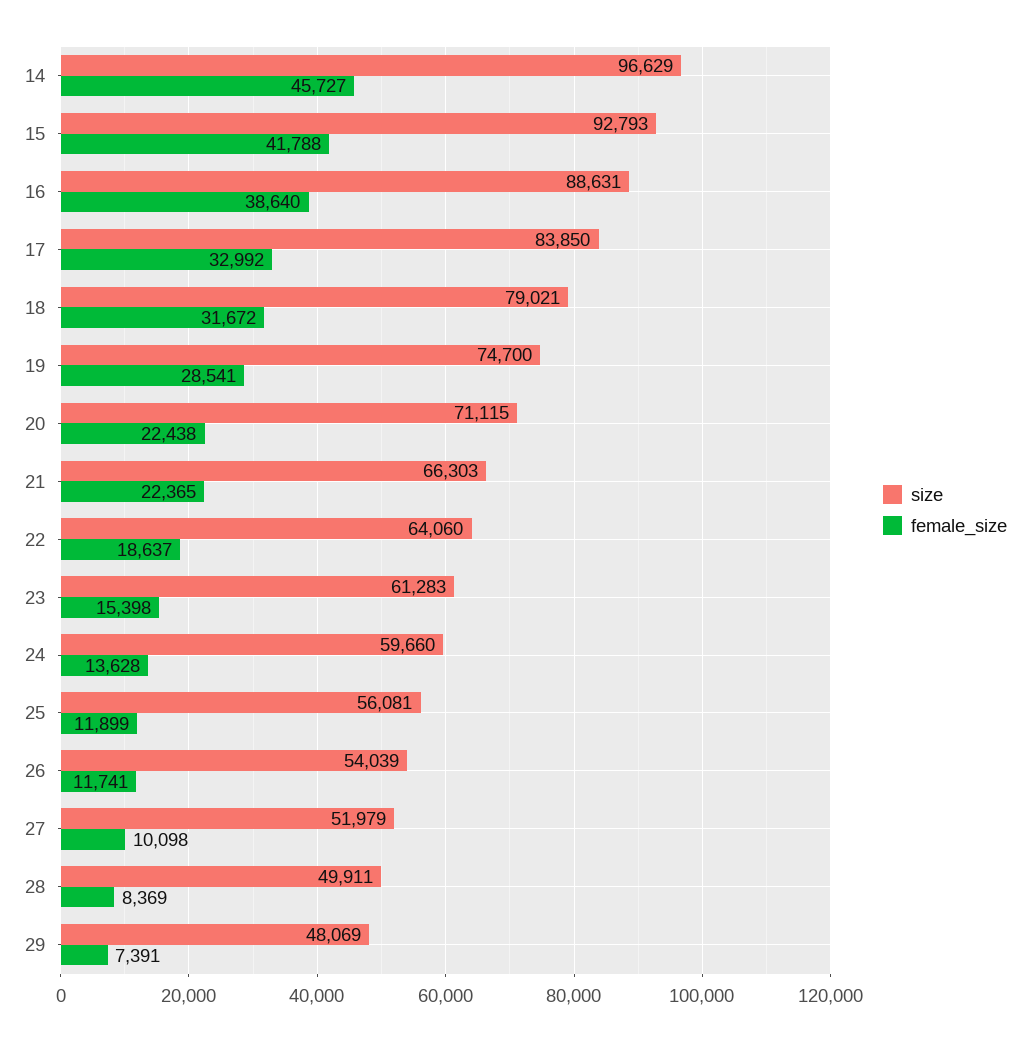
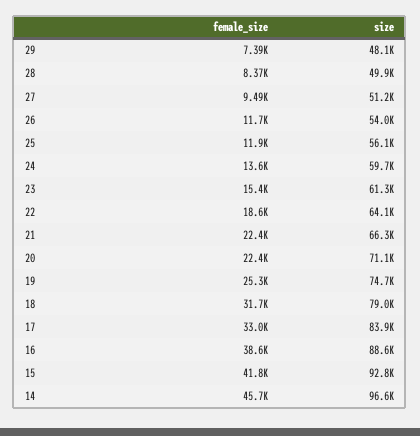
  {
    "size": {
      "14": 96629,
      "15": 92793,
      "16": 88631,
      "17": 83850,
      "18": 79021,
      "19": 74700,
      "20": 71115,
      "21": 66303,
      "22": 64060,
      "23": 61283,
      "24": 59660,
      "25": 56081,
      "26": 54039,
-     "27": 51979,
+     "27": 51200,
      "28": 49911,
      "29": 48069
    },
    "female_size": {
      "14": 45727,
      "15": 41788,
      "16": 38640,
      "17": 32992,
      "18": 31672,
-     "19": 28541,
+     "19": 25300,
      "20": 22438,
      "21": 22365,
      "22": 18637,
      "23": 15398,
      "24": 13628,
      "25": 11899,
      "26": 11741,
-     "27": 10098,
+     "27": 9490,
      "28": 8369,
      "29": 7391
    }
  }

